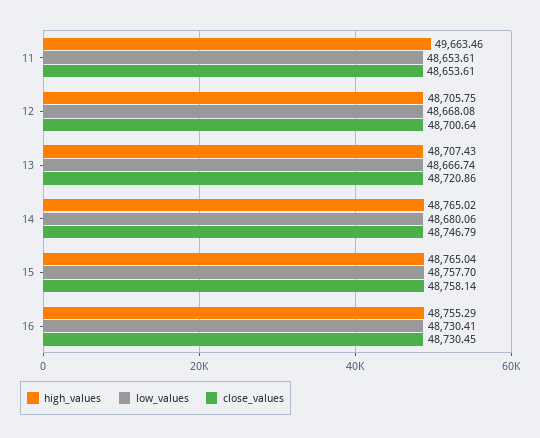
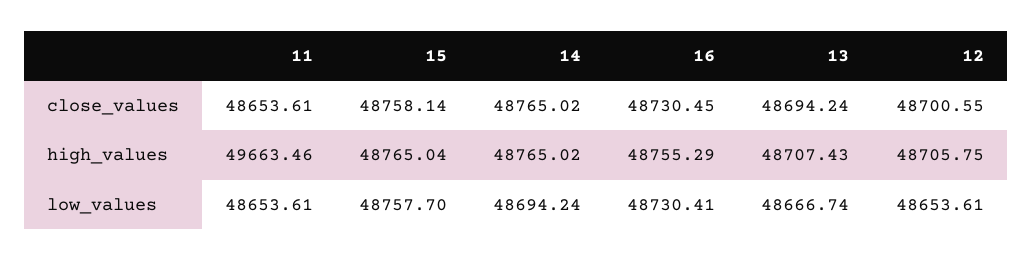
  {
    "high_values": {
      "11": 49663.46,
      "12": 48705.75,
      "13": 48707.43,
      "14": 48765.02,
      "15": 48765.04,
      "16": 48755.29
    },
    "low_values": {
      "11": 48653.61,
-     "12": 48668.08,
+     "12": 48653.61,
      "13": 48666.74,
-     "14": 48680.06,
+     "14": 48694.24,
      "15": 48757.7,
      "16": 48730.41
    },
    "close_values": {
      "11": 48653.61,
-     "12": 48700.64,
+     "12": 48700.55,
-     "13": 48720.86,
+     "13": 48694.24,
-     "14": 48746.79,
+     "14": 48765.02,
      "15": 48758.14,
      "16": 48730.45
    }
  }

